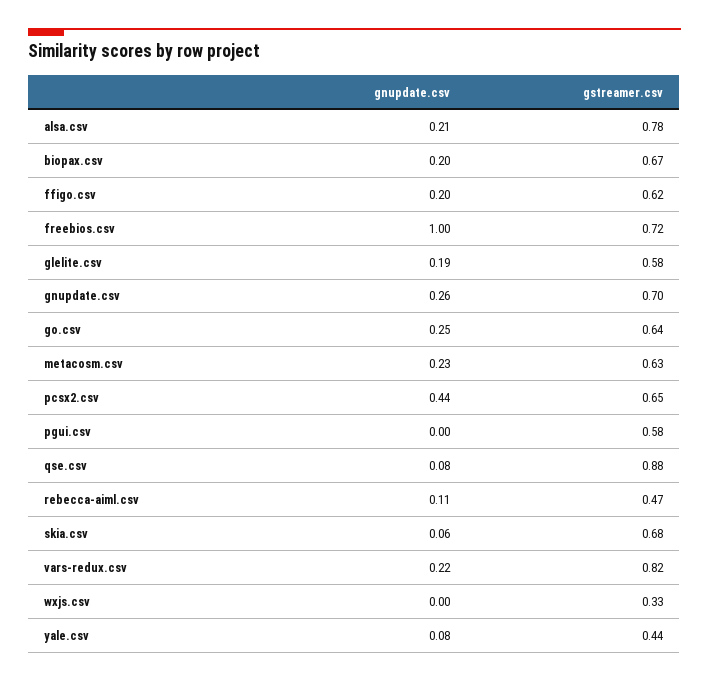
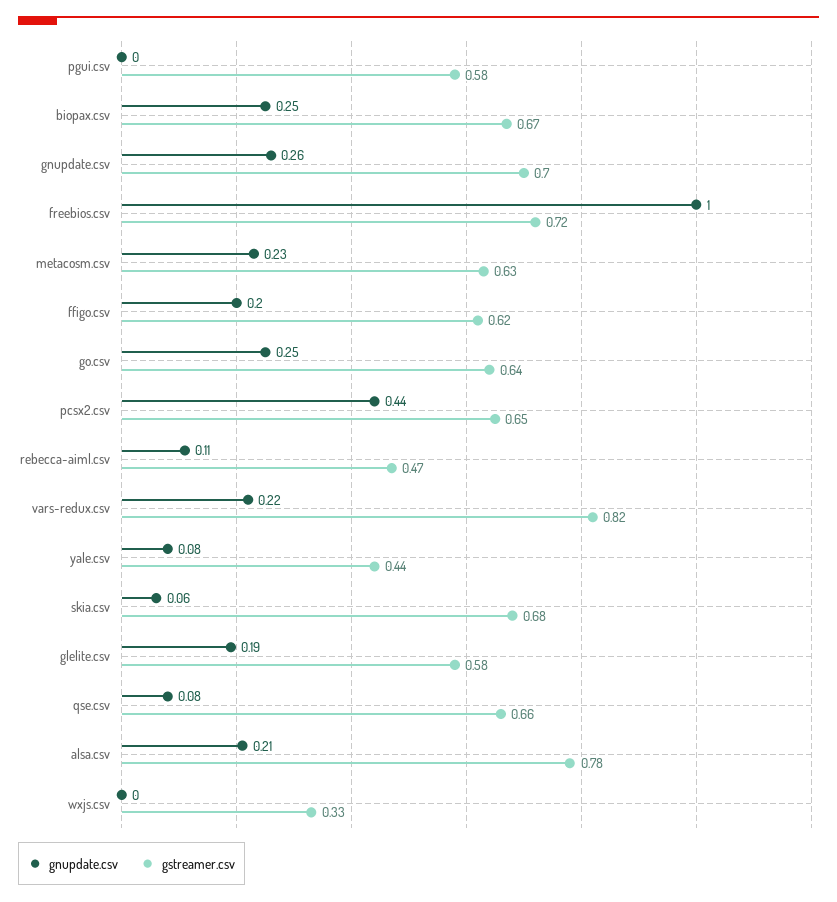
  {
    "gnupdate.csv": {
      "alsa.csv": 0.21,
-     "biopax.csv": 0.2,
+     "biopax.csv": 0.25,
      "ffigo.csv": 0.2,
      "freebios.csv": 1,
      "glelite.csv": 0.19,
      "gnupdate.csv": 0.26,
      "go.csv": 0.25,
      "metacosm.csv": 0.23,
      "pcsx2.csv": 0.44,
      "pgui.csv": 0,
      "qse.csv": 0.08,
      "rebecca-aiml.csv": 0.11,
      "skia.csv": 0.06,
      "vars-redux.csv": 0.22,
      "wxjs.csv": 0,
      "yale.csv": 0.08
    },
    "gstreamer.csv": {
      "alsa.csv": 0.78,
      "biopax.csv": 0.67,
      "ffigo.csv": 0.62,
      "freebios.csv": 0.72,
      "glelite.csv": 0.58,
      "gnupdate.csv": 0.7,
      "go.csv": 0.64,
      "metacosm.csv": 0.63,
      "pcsx2.csv": 0.65,
      "pgui.csv": 0.58,
-     "qse.csv": 0.88,
+     "qse.csv": 0.66,
      "rebecca-aiml.csv": 0.47,
      "skia.csv": 0.68,
      "vars-redux.csv": 0.82,
      "wxjs.csv": 0.33,
      "yale.csv": 0.44
    }
  }

